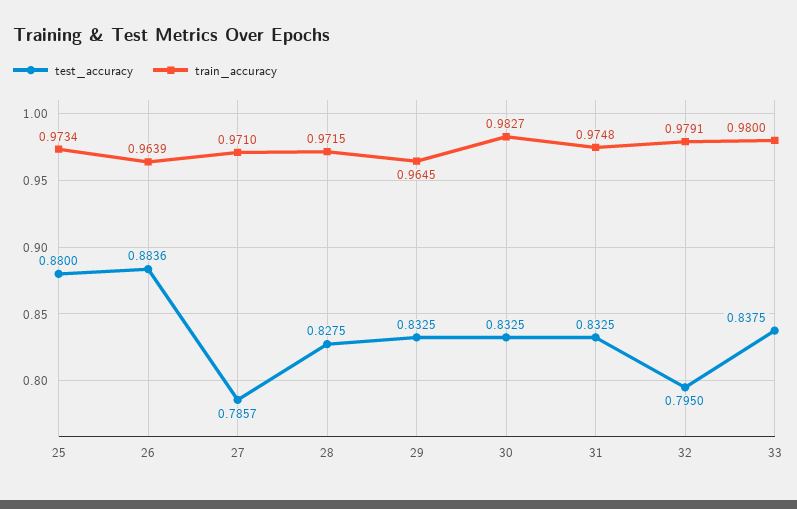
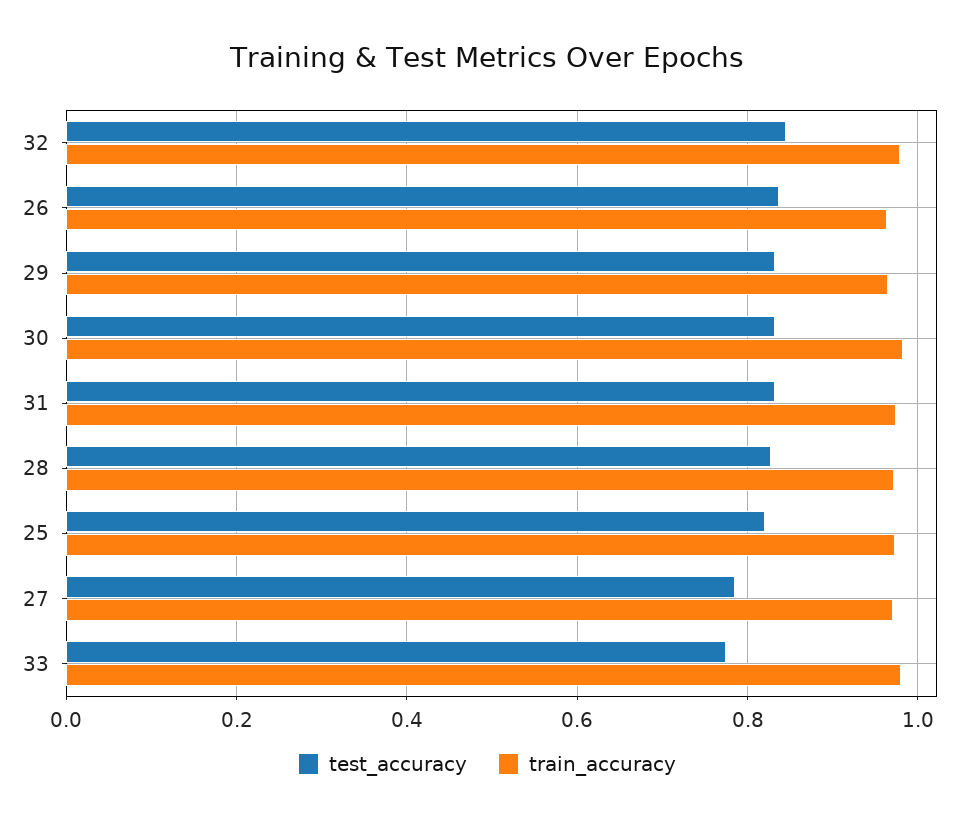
  {
    "test_accuracy": {
-     "25": 0.88,
+     "25": 0.82,
-     "26": 0.8836,
+     "26": 0.84,
      "27": 0.7857,
      "28": 0.8275,
      "29": 0.8325,
      "30": 0.8325,
      "31": 0.8325,
-     "32": 0.795,
+     "32": 0.84,
-     "33": 0.8375
+     "33": 0.78
    },
    "train_accuracy": {
      "25": 0.9734,
      "26": 0.9639,
      "27": 0.971,
      "28": 0.9715,
      "29": 0.9645,
      "30": 0.9827,
      "31": 0.9748,
      "32": 0.9791,
      "33": 0.98
    }
  }

